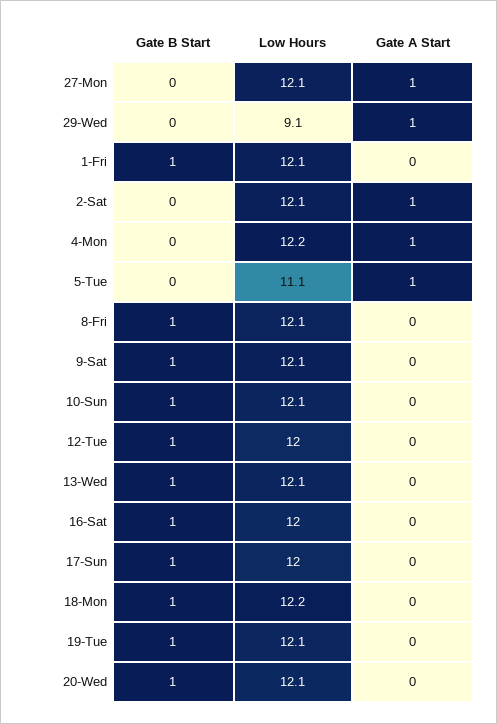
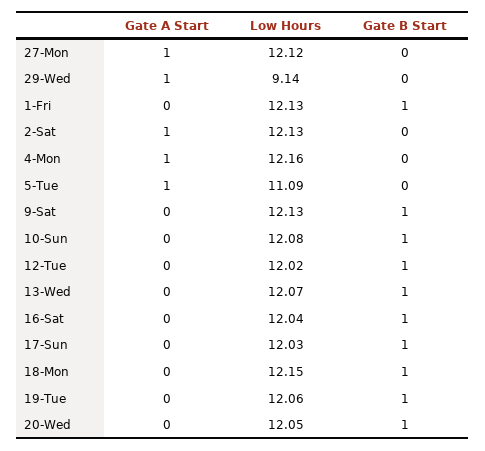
  {
    "Gate B Start": {
      "27-Mon": 0,
      "29-Wed": 0,
      "1-Fri": 1,
      "2-Sat": 0,
      "4-Mon": 0,
      "5-Tue": 0,
-     "8-Fri": 1,
      "9-Sat": 1,
      "10-Sun": 1,
      "12-Tue": 1,
      "13-Wed": 1,
      "16-Sat": 1,
      "17-Sun": 1,
      "18-Mon": 1,
      "19-Tue": 1,
      "20-Wed": 1
    },
    "Low Hours": {
      "27-Mon": 12.12,
      "29-Wed": 9.14,
      "1-Fri": 12.13,
      "2-Sat": 12.13,
      "4-Mon": 12.16,
      "5-Tue": 11.09,
-     "8-Fri": 12.1,
      "9-Sat": 12.13,
      "10-Sun": 12.08,
      "12-Tue": 12.02,
      "13-Wed": 12.07,
      "16-Sat": 12.04,
      "17-Sun": 12.03,
      "18-Mon": 12.15,
      "19-Tue": 12.06,
      "20-Wed": 12.05
    },
    "Gate A Start": {
      "27-Mon": 1,
      "29-Wed": 1,
      "1-Fri": 0,
      "2-Sat": 1,
      "4-Mon": 1,
      "5-Tue": 1,
-     "8-Fri": 0,
      "9-Sat": 0,
      "10-Sun": 0,
      "12-Tue": 0,
      "13-Wed": 0,
      "16-Sat": 0,
      "17-Sun": 0,
      "18-Mon": 0,
      "19-Tue": 0,
      "20-Wed": 0
    }
  }

